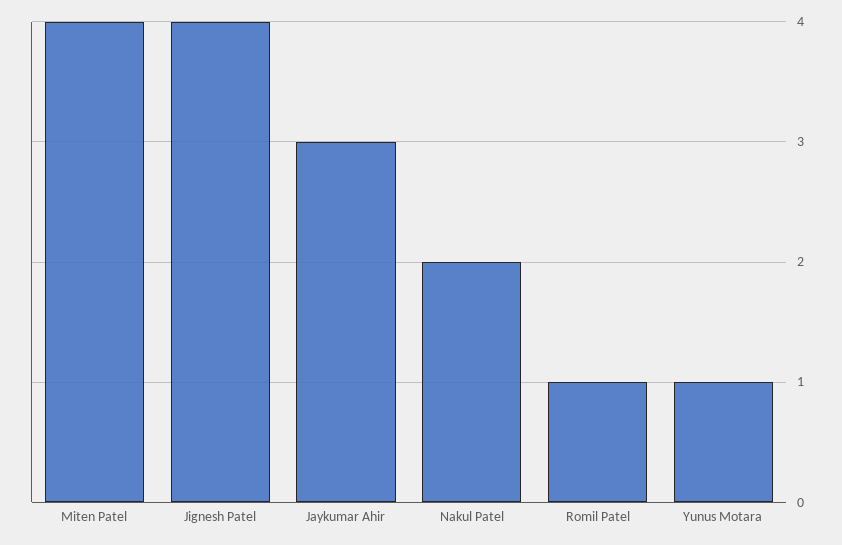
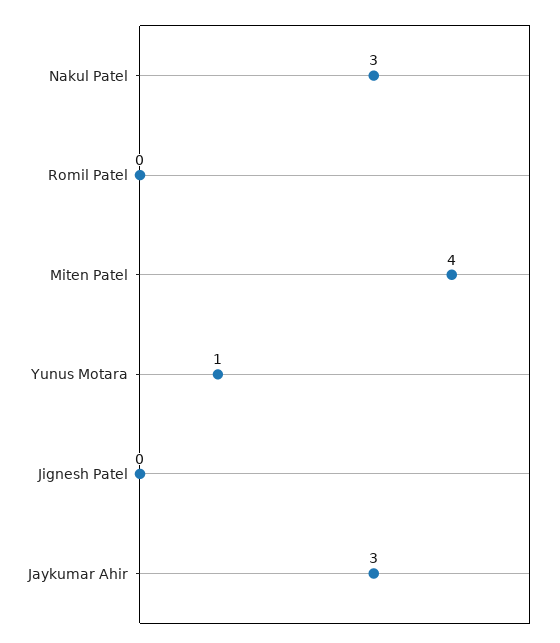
  {
    "Miten Patel": 4,
-   "Jignesh Patel": 4,
+   "Jignesh Patel": 0,
    "Jaykumar Ahir": 3,
-   "Nakul Patel": 2,
+   "Nakul Patel": 3,
-   "Romil Patel": 1,
+   "Romil Patel": 0,
    "Yunus Motara": 1
  }

